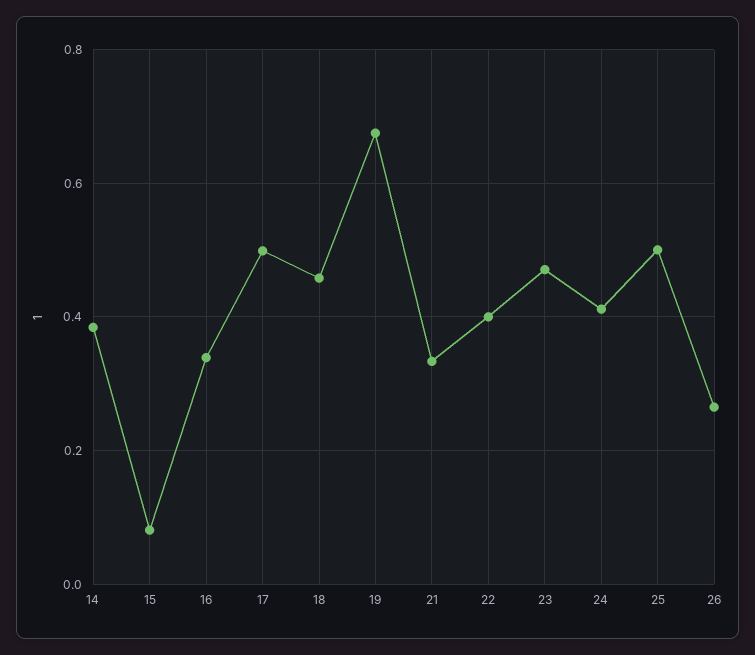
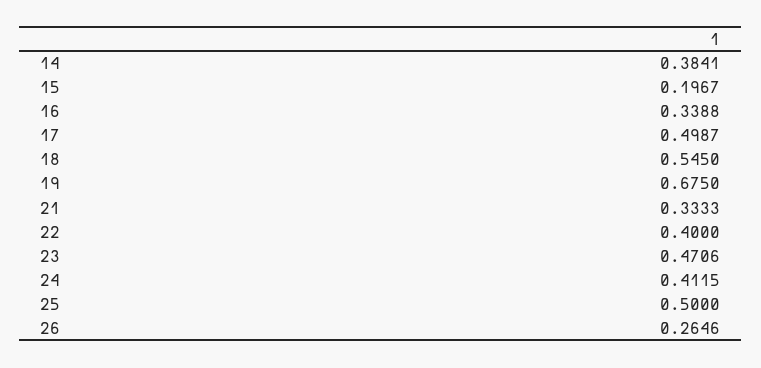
  {
    "14": 0.3841,
-   "15": 0.08,
+   "15": 0.1967,
    "16": 0.3388,
    "17": 0.4987,
-   "18": 0.46,
+   "18": 0.545,
    "19": 0.675,
    "21": 0.3333,
    "22": 0.4,
    "23": 0.4706,
    "24": 0.4115,
    "25": 0.5,
    "26": 0.2646
  }

